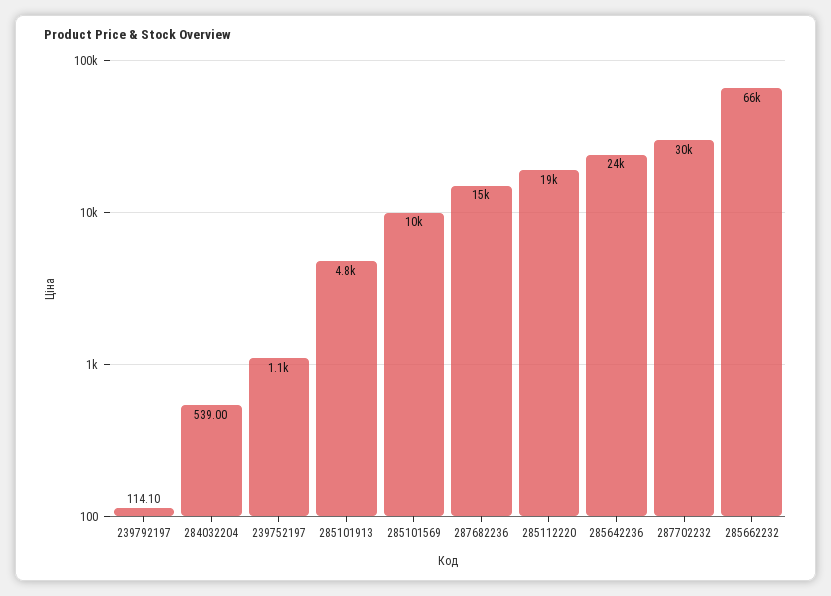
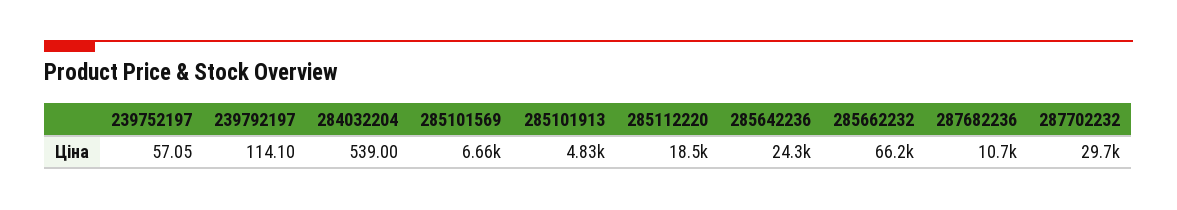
  {
    "239792197": 114.1,
    "284032204": 539,
-   "239752197": 1100,
+   "239752197": 57.05,
    "285101913": 4830,
-   "285101569": 10000,
+   "285101569": 6660,
-   "287682236": 15000,
+   "287682236": 10700,
    "285112220": 18500,
    "285642236": 24300,
    "287702232": 29700,
    "285662232": 66200
  }

